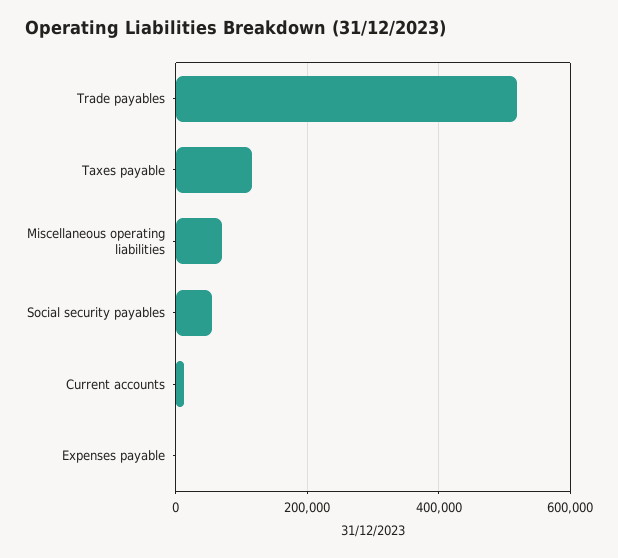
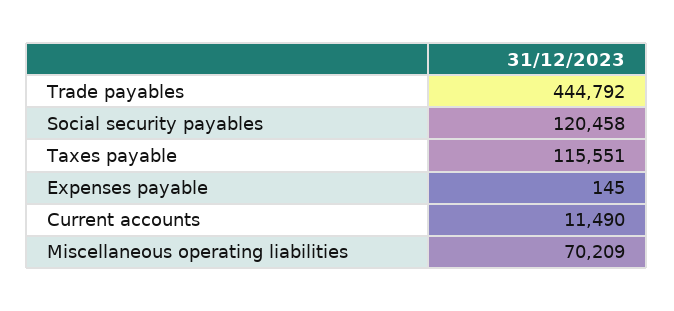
  {
-   "Trade payables": 520000,
+   "Trade payables": 444792,
    "Taxes payable": 115551,
    "Miscellaneous operating liabilities": 70209,
-   "Social security payables": 60000,
+   "Social security payables": 120458,
    "Current accounts": 11490,
    "Expenses payable": 145
  }

